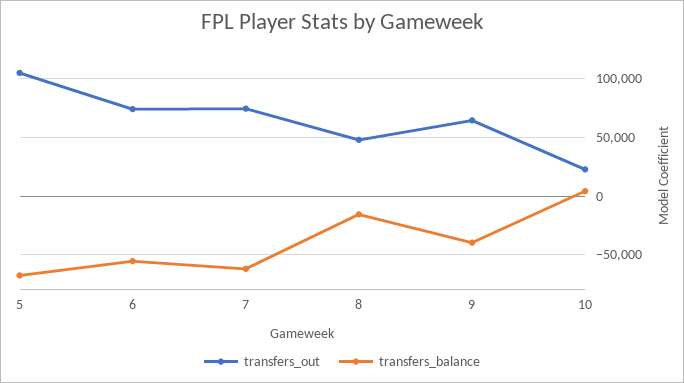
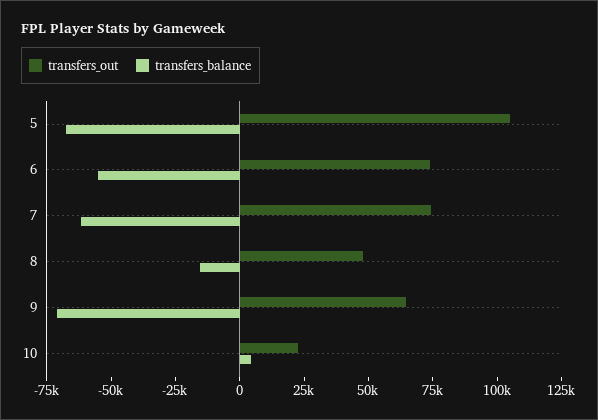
  {
    "transfers_out": {
      "5": 105000,
      "6": 75000,
      "7": 75000,
      "8": 50000,
      "9": 65000,
      "10": 25000
    },
    "transfers_balance": {
      "5": -65000,
      "6": -55000,
      "7": -60000,
      "8": -15000,
-     "9": -40000,
+     "9": -70000,
      "10": 5000
    }
  }

